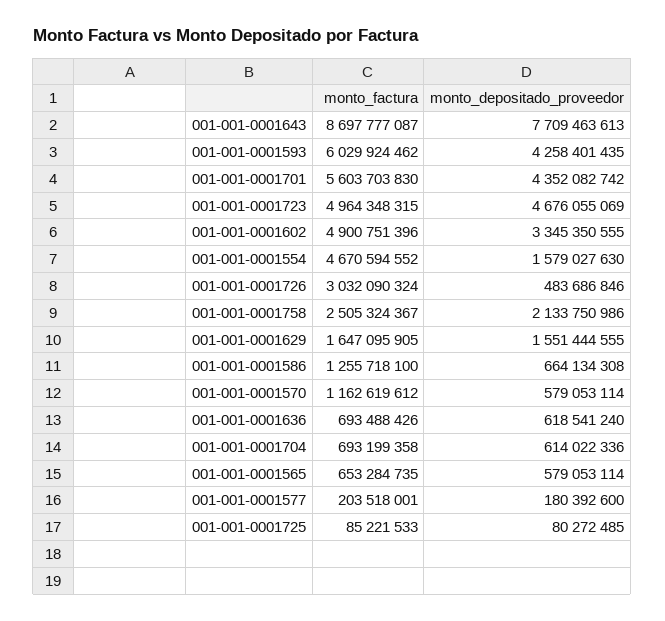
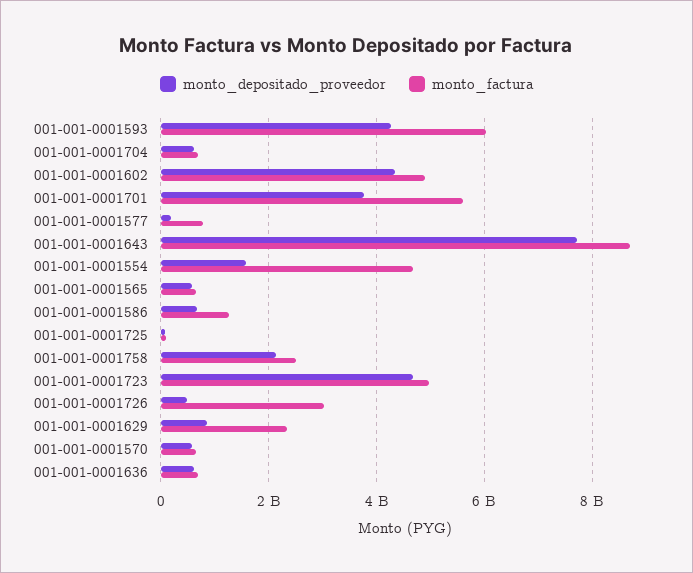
  {
    "monto_factura": {
      "001-001-0001643": 8697777087,
      "001-001-0001593": 6029924462,
      "001-001-0001701": 5603703830,
      "001-001-0001723": 4964348315,
      "001-001-0001602": 4900751396,
      "001-001-0001554": 4670594552,
      "001-001-0001726": 3032090324,
      "001-001-0001758": 2505324367,
-     "001-001-0001629": 1647095905,
+     "001-001-0001629": 2400000000,
      "001-001-0001586": 1255718100,
-     "001-001-0001570": 1162619612,
+     "001-001-0001570": 600000000,
      "001-001-0001636": 693488426,
      "001-001-0001704": 693199358,
      "001-001-0001565": 653284735,
-     "001-001-0001577": 203518001,
+     "001-001-0001577": 800000000,
      "001-001-0001725": 85221533
    },
    "monto_depositado_proveedor": {
      "001-001-0001643": 7709463613,
      "001-001-0001593": 4258401435,
-     "001-001-0001701": 4352082742,
+     "001-001-0001701": 3800000000,
      "001-001-0001723": 4676055069,
-     "001-001-0001602": 3345350555,
+     "001-001-0001602": 4400000000,
      "001-001-0001554": 1579027630,
      "001-001-0001726": 483686846,
      "001-001-0001758": 2133750986,
-     "001-001-0001629": 1551444555,
+     "001-001-0001629": 800000000,
      "001-001-0001586": 664134308,
      "001-001-0001570": 579053114,
      "001-001-0001636": 618541240,
      "001-001-0001704": 614022336,
      "001-001-0001565": 579053114,
      "001-001-0001577": 180392600,
      "001-001-0001725": 80272485
    }
  }

